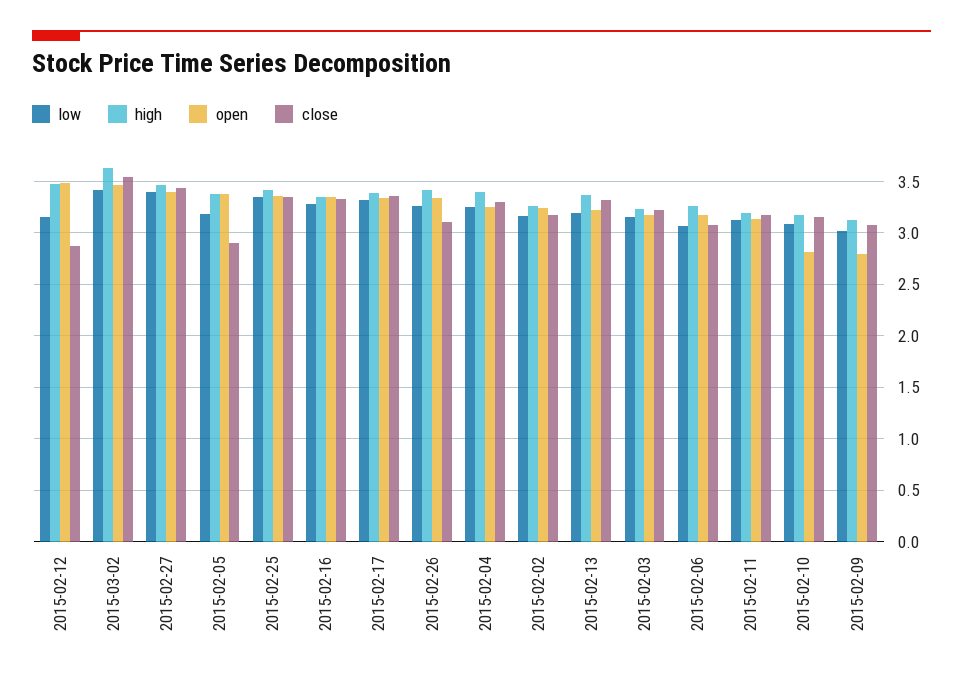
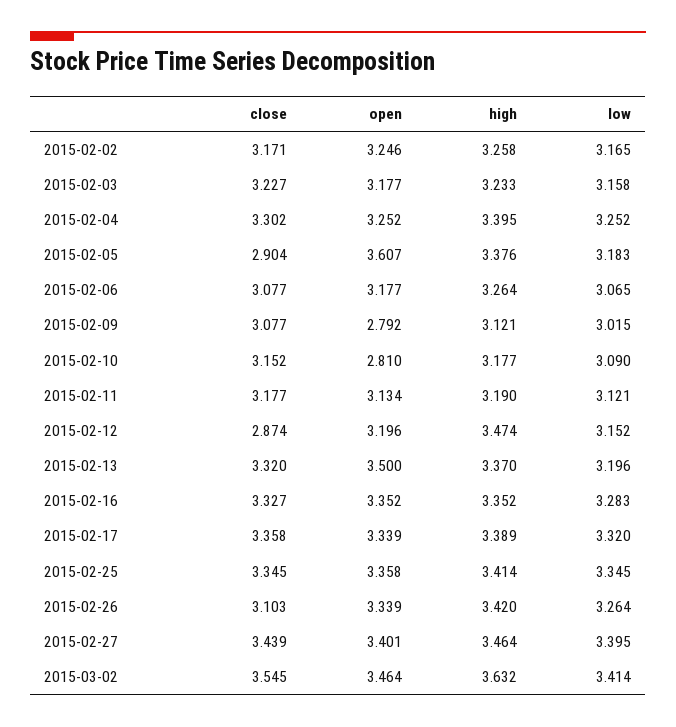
  {
    "low": {
      "2015-02-12": 3.152,
      "2015-03-02": 3.414,
      "2015-02-27": 3.395,
      "2015-02-05": 3.183,
      "2015-02-25": 3.345,
      "2015-02-16": 3.283,
      "2015-02-17": 3.32,
      "2015-02-26": 3.264,
      "2015-02-04": 3.252,
      "2015-02-02": 3.165,
      "2015-02-13": 3.196,
      "2015-02-03": 3.158,
      "2015-02-06": 3.065,
      "2015-02-11": 3.121,
      "2015-02-10": 3.09,
      "2015-02-09": 3.015
    },
    "high": {
      "2015-02-12": 3.474,
      "2015-03-02": 3.632,
      "2015-02-27": 3.464,
      "2015-02-05": 3.376,
      "2015-02-25": 3.414,
      "2015-02-16": 3.352,
      "2015-02-17": 3.389,
      "2015-02-26": 3.42,
      "2015-02-04": 3.395,
      "2015-02-02": 3.258,
      "2015-02-13": 3.37,
      "2015-02-03": 3.233,
      "2015-02-06": 3.264,
      "2015-02-11": 3.19,
      "2015-02-10": 3.177,
      "2015-02-09": 3.121
    },
    "open": {
-     "2015-02-12": 3.5,
+     "2015-02-12": 3.196,
      "2015-03-02": 3.464,
      "2015-02-27": 3.401,
-     "2015-02-05": 3.4,
+     "2015-02-05": 3.607,
      "2015-02-25": 3.358,
      "2015-02-16": 3.352,
      "2015-02-17": 3.339,
      "2015-02-26": 3.339,
      "2015-02-04": 3.252,
      "2015-02-02": 3.246,
-     "2015-02-13": 3.2,
+     "2015-02-13": 3.5,
      "2015-02-03": 3.177,
      "2015-02-06": 3.177,
      "2015-02-11": 3.134,
      "2015-02-10": 2.81,
      "2015-02-09": 2.792
    },
    "close": {
      "2015-02-12": 2.874,
      "2015-03-02": 3.545,
      "2015-02-27": 3.439,
      "2015-02-05": 2.904,
      "2015-02-25": 3.345,
      "2015-02-16": 3.327,
      "2015-02-17": 3.358,
      "2015-02-26": 3.103,
      "2015-02-04": 3.302,
      "2015-02-02": 3.171,
      "2015-02-13": 3.32,
      "2015-02-03": 3.227,
      "2015-02-06": 3.077,
      "2015-02-11": 3.177,
      "2015-02-10": 3.152,
      "2015-02-09": 3.077
    }
  }

